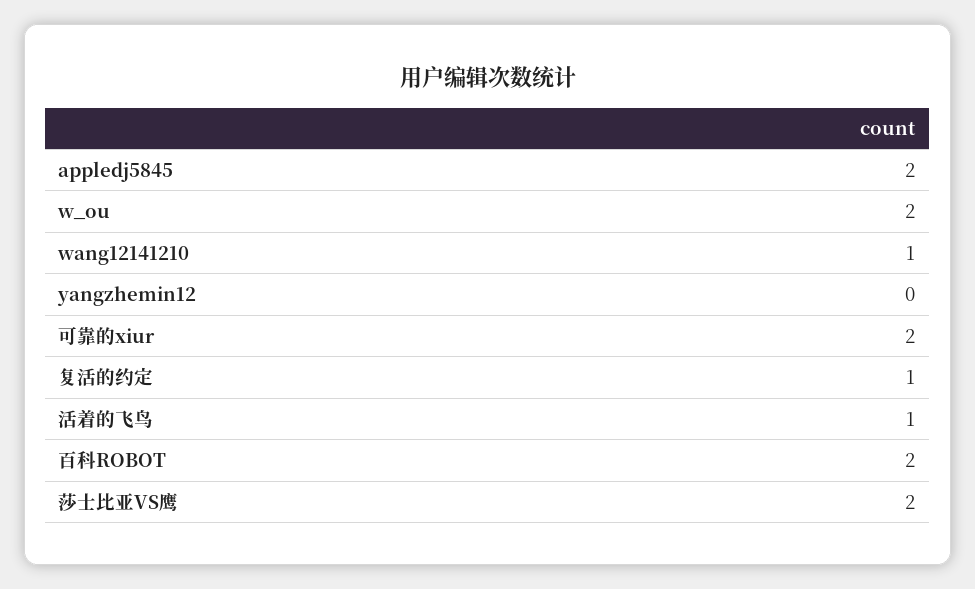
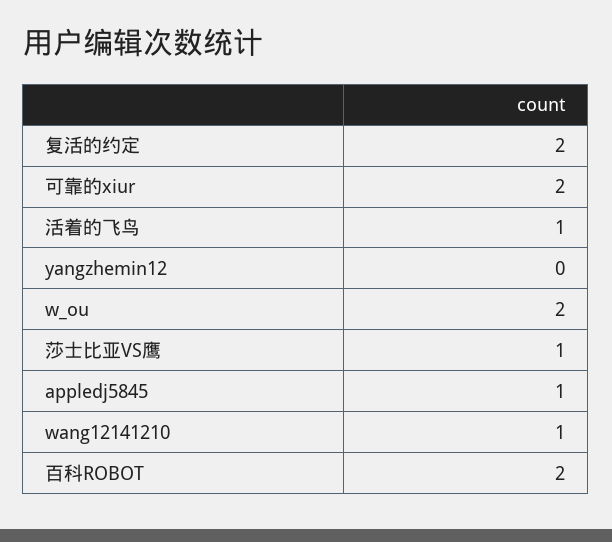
  {
-   "appledj5845": 2,
+   "appledj5845": 1,
    "w_ou": 2,
    "wang12141210": 1,
    "yangzhemin12": 0,
    "可靠的xiur": 2,
-   "复活的约定": 1,
+   "复活的约定": 2,
    "活着的飞鸟": 1,
    "百科ROBOT": 2,
-   "莎士比亚VS鹰": 2
+   "莎士比亚VS鹰": 1
  }

